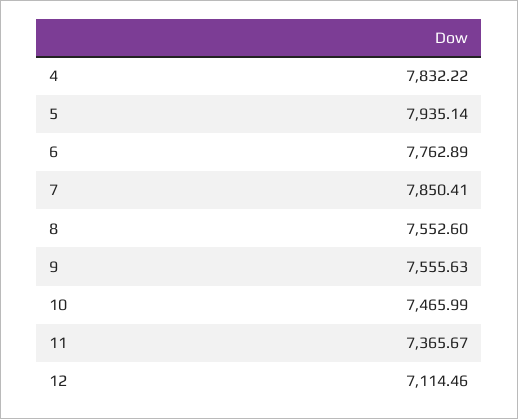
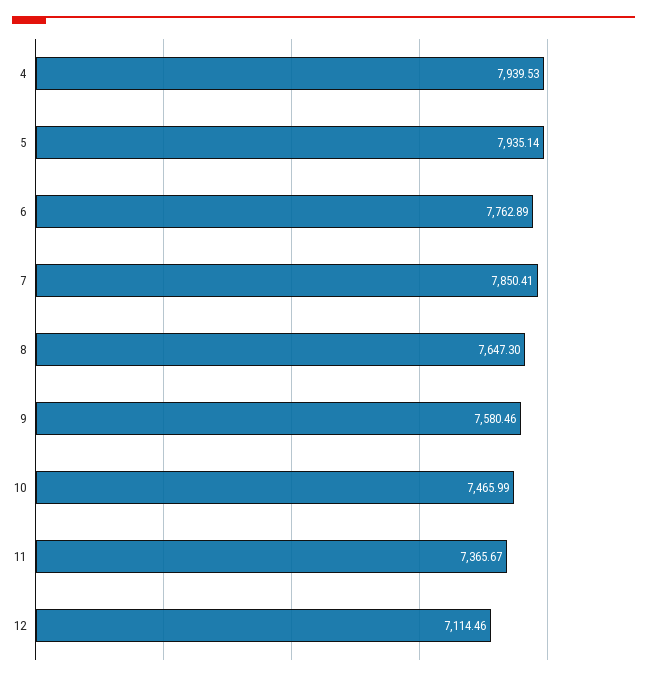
  {
-   "4": 7832.22,
+   "4": 7939.53,
    "5": 7935.14,
    "6": 7762.89,
    "7": 7850.41,
-   "8": 7552.6,
+   "8": 7647.3,
-   "9": 7555.63,
+   "9": 7580.46,
    "10": 7465.99,
    "11": 7365.67,
    "12": 7114.46
  }

